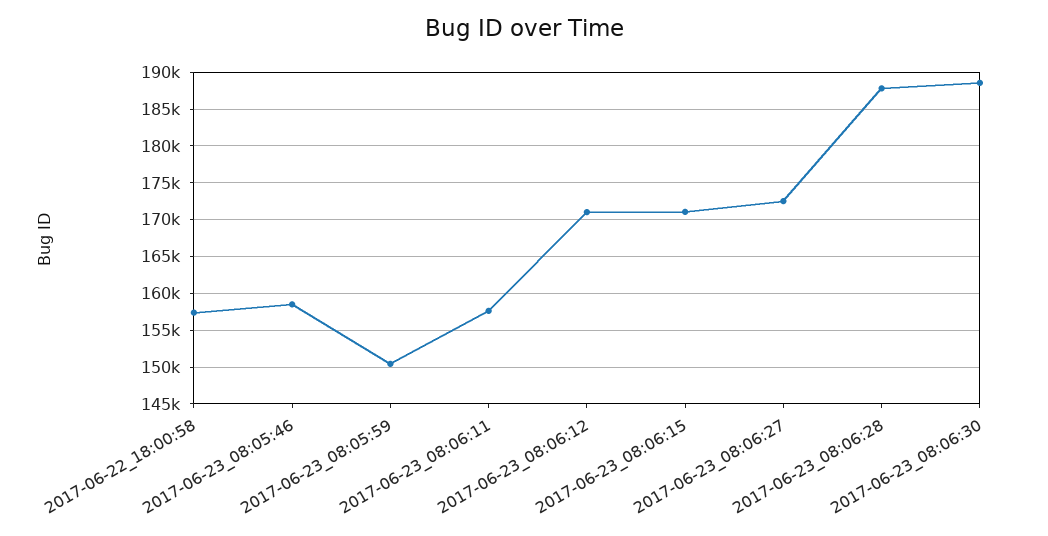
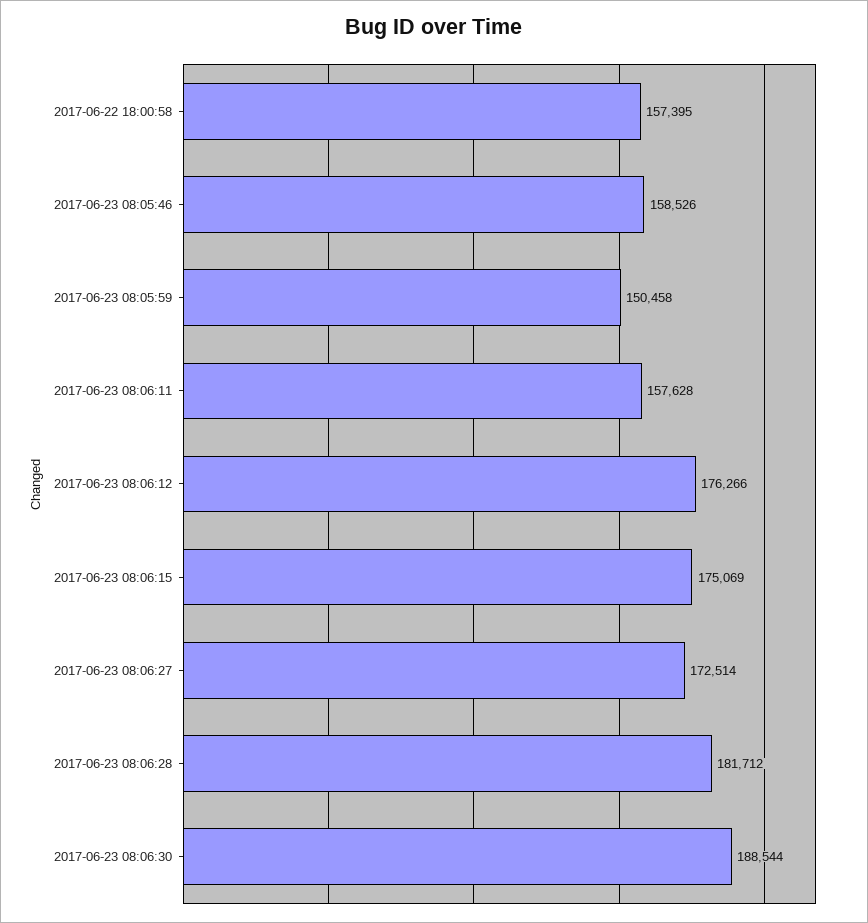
  {
    "2017-06-22_18:00:58": 157395,
    "2017-06-23_08:05:46": 158526,
    "2017-06-23_08:05:59": 150458,
    "2017-06-23_08:06:11": 157628,
-   "2017-06-23_08:06:12": 171000,
+   "2017-06-23_08:06:12": 176266,
-   "2017-06-23_08:06:15": 171000,
+   "2017-06-23_08:06:15": 175069,
    "2017-06-23_08:06:27": 172514,
-   "2017-06-23_08:06:28": 188000,
+   "2017-06-23_08:06:28": 181712,
    "2017-06-23_08:06:30": 188544
  }

